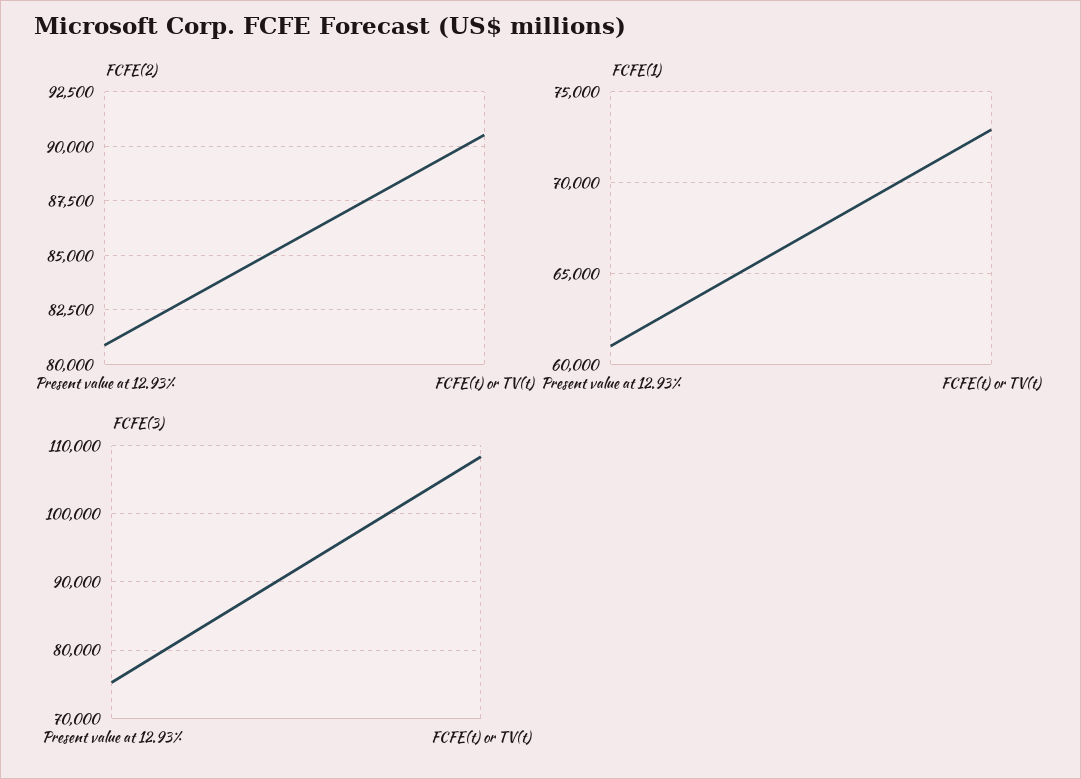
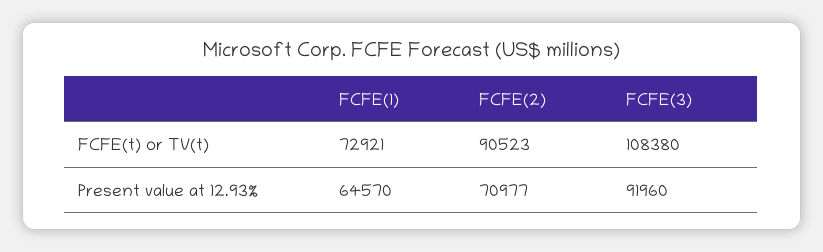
  {
    "FCFE(2)": {
-     "Present value at 12.93%": 81000,
+     "Present value at 12.93%": 70977,
      "FCFE(t) or TV(t)": 90523
    },
    "FCFE(1)": {
-     "Present value at 12.93%": 61000,
+     "Present value at 12.93%": 64570,
      "FCFE(t) or TV(t)": 72921
    },
    "FCFE(3)": {
-     "Present value at 12.93%": 75000,
+     "Present value at 12.93%": 91960,
      "FCFE(t) or TV(t)": 108380
    }
  }

